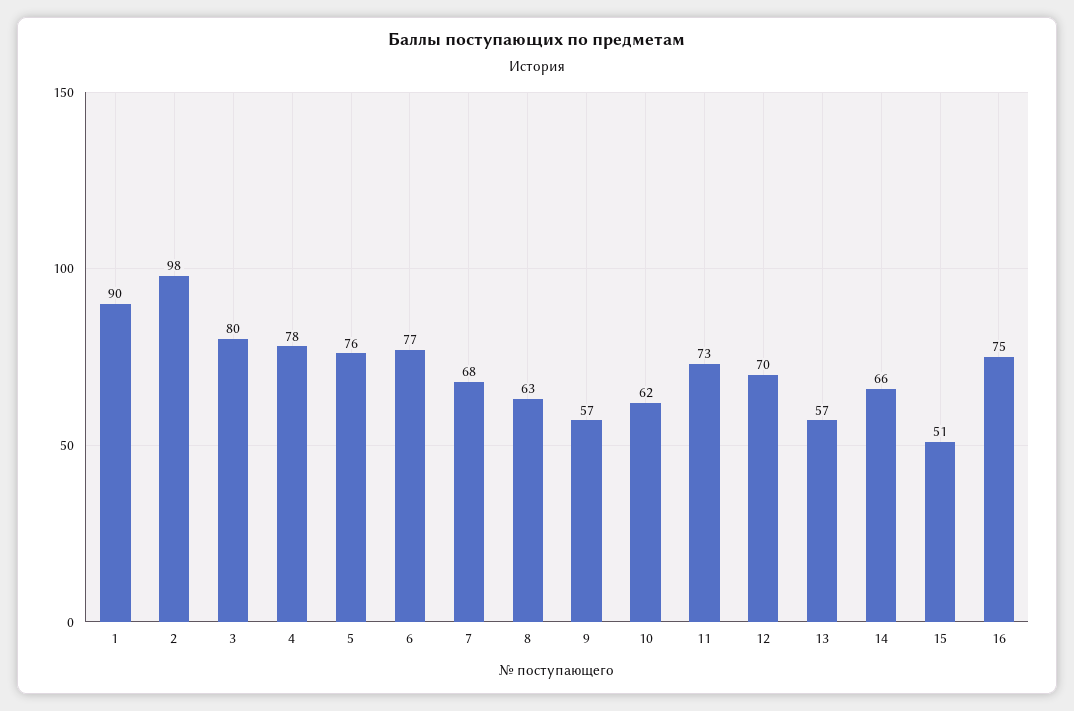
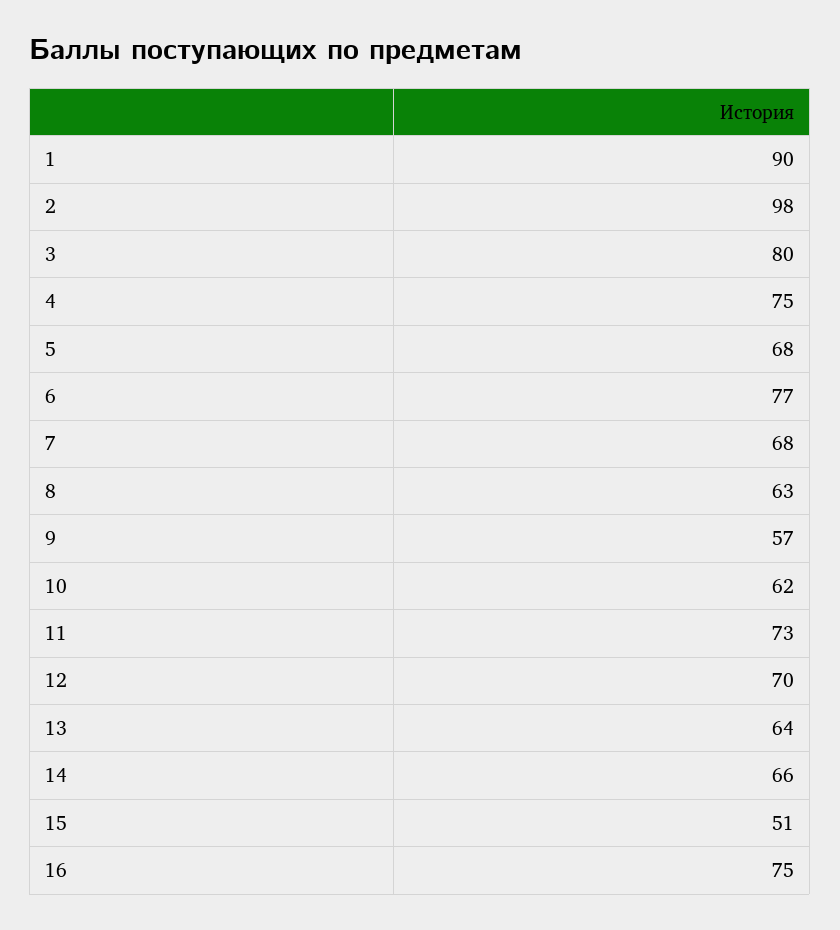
  {
    "1": 90,
    "2": 98,
    "3": 80,
-   "4": 78,
+   "4": 75,
-   "5": 76,
+   "5": 68,
    "6": 77,
    "7": 68,
    "8": 63,
    "9": 57,
    "10": 62,
    "11": 73,
    "12": 70,
-   "13": 57,
+   "13": 64,
    "14": 66,
    "15": 51,
    "16": 75
  }

